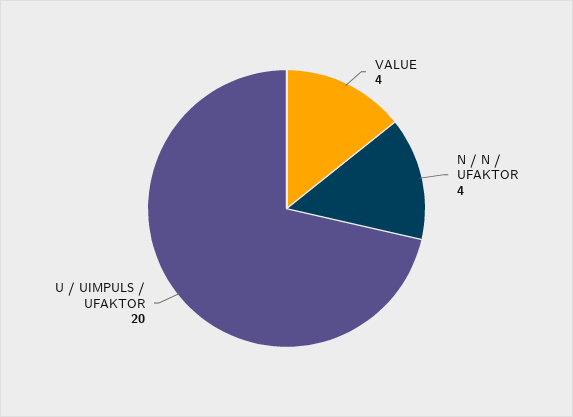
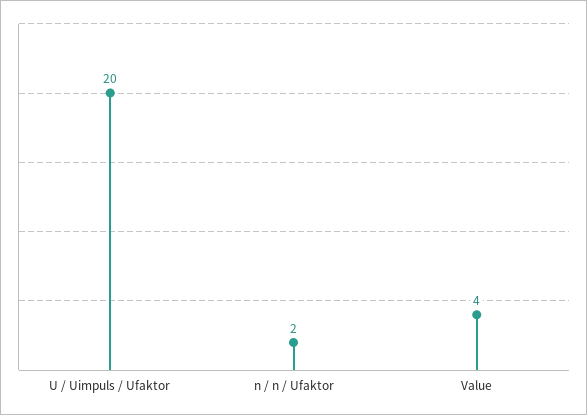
  {
    "VALUE": 4,
-   "N / N / UFAKTOR": 4,
+   "N / N / UFAKTOR": 2,
    "U / UIMPULS / UFAKTOR": 20
  }

